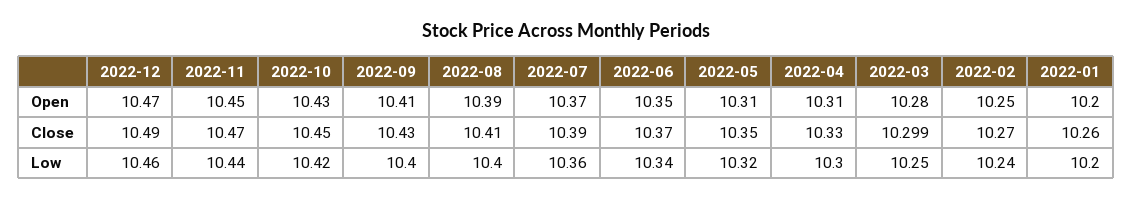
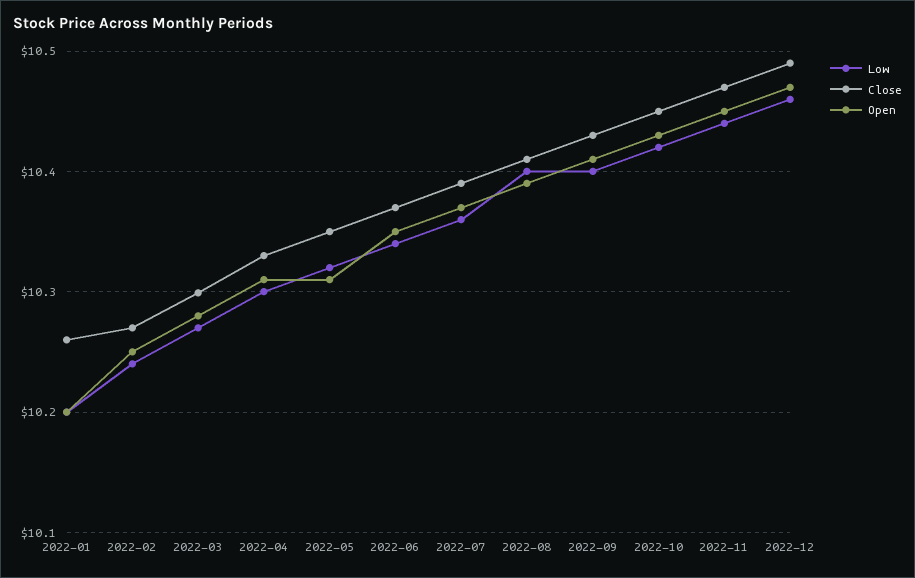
  {
    "Open": {
      "2022-12": 10.47,
      "2022-11": 10.45,
      "2022-10": 10.43,
      "2022-09": 10.41,
      "2022-08": 10.39,
      "2022-07": 10.37,
      "2022-06": 10.35,
      "2022-05": 10.31,
      "2022-04": 10.31,
      "2022-03": 10.28,
      "2022-02": 10.25,
      "2022-01": 10.2
    },
    "Close": {
      "2022-12": 10.49,
      "2022-11": 10.47,
      "2022-10": 10.45,
      "2022-09": 10.43,
      "2022-08": 10.41,
      "2022-07": 10.39,
      "2022-06": 10.37,
      "2022-05": 10.35,
      "2022-04": 10.33,
      "2022-03": 10.299,
      "2022-02": 10.27,
      "2022-01": 10.26
    },
    "Low": {
      "2022-12": 10.46,
      "2022-11": 10.44,
      "2022-10": 10.42,
      "2022-09": 10.4,
      "2022-08": 10.4,
      "2022-07": 10.36,
      "2022-06": 10.34,
      "2022-05": 10.32,
      "2022-04": 10.3,
-     "2022-03": 10.25,
+     "2022-03": 10.27,
      "2022-02": 10.24,
      "2022-01": 10.2
    }
  }

